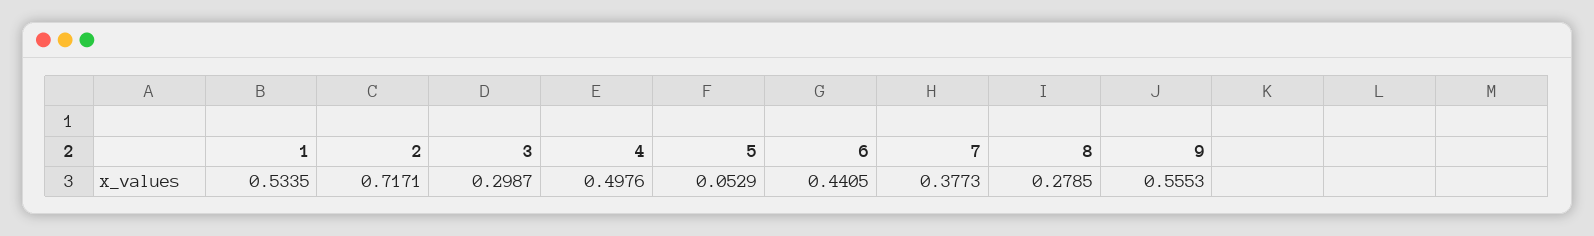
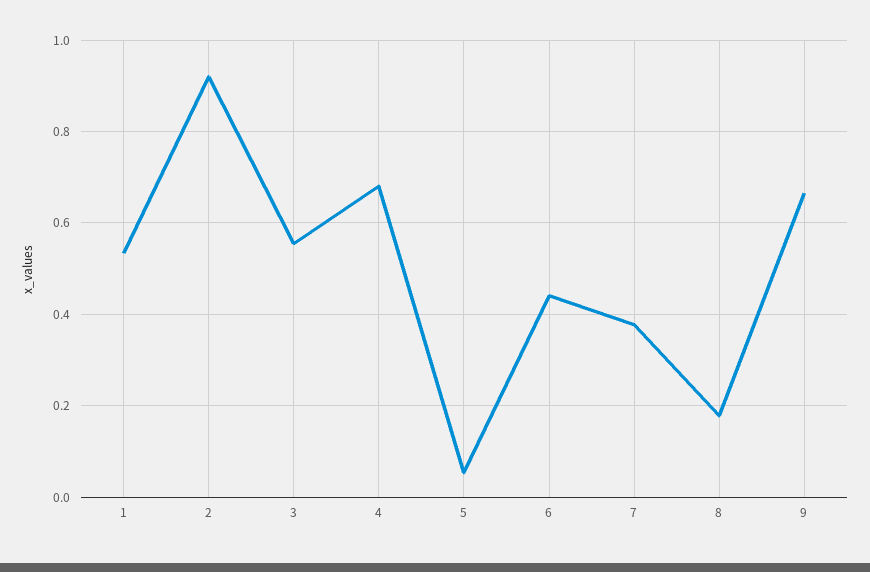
  {
    "1": 0.5335,
-   "2": 0.7171,
+   "2": 0.92,
-   "3": 0.2987,
+   "3": 0.56,
-   "4": 0.4976,
+   "4": 0.68,
    "5": 0.0529,
    "6": 0.4405,
    "7": 0.3773,
-   "8": 0.2785,
+   "8": 0.18,
-   "9": 0.5553
+   "9": 0.66
  }

